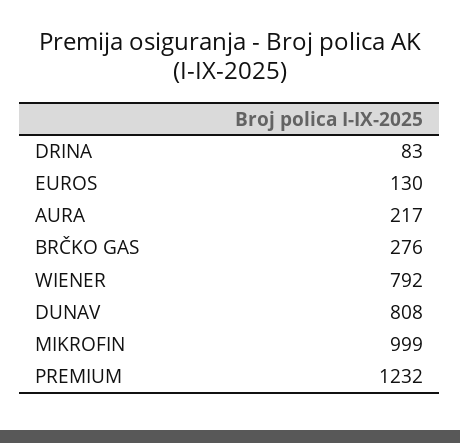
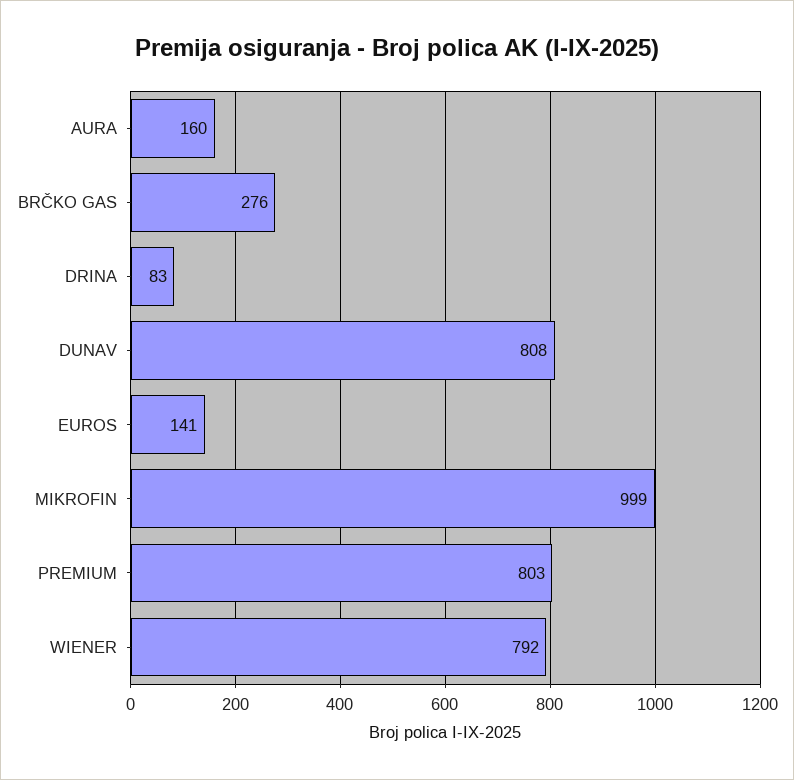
  {
    "DRINA": 83,
-   "EUROS": 130,
+   "EUROS": 141,
-   "AURA": 217,
+   "AURA": 160,
    "BRČKO GAS": 276,
    "WIENER": 792,
    "DUNAV": 808,
    "MIKROFIN": 999,
-   "PREMIUM": 1232
+   "PREMIUM": 803
  }

